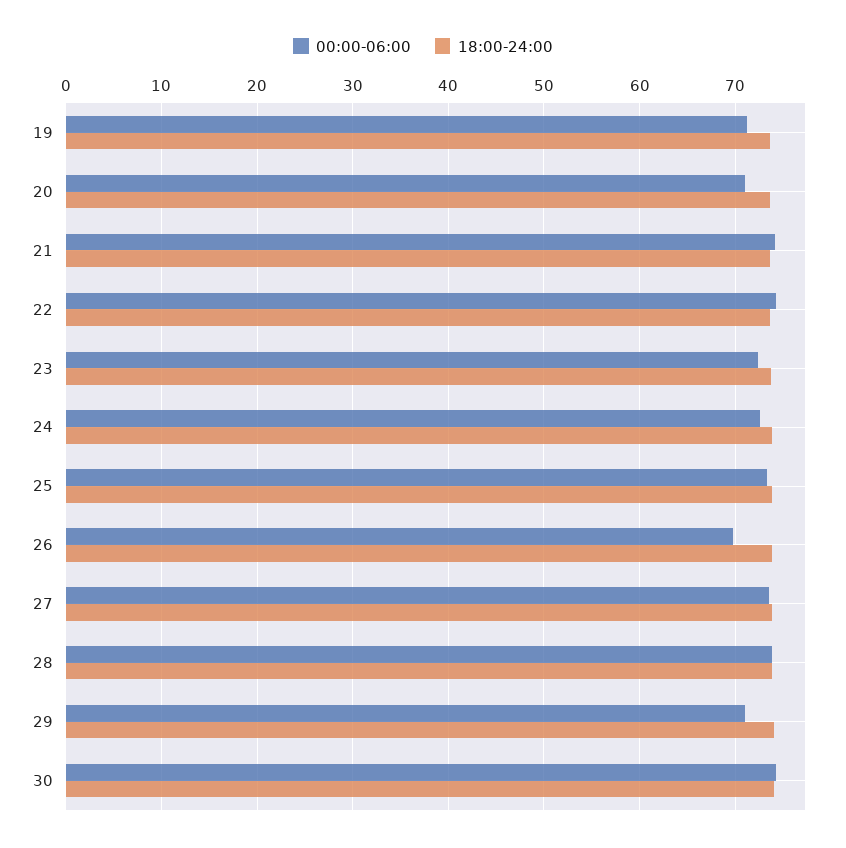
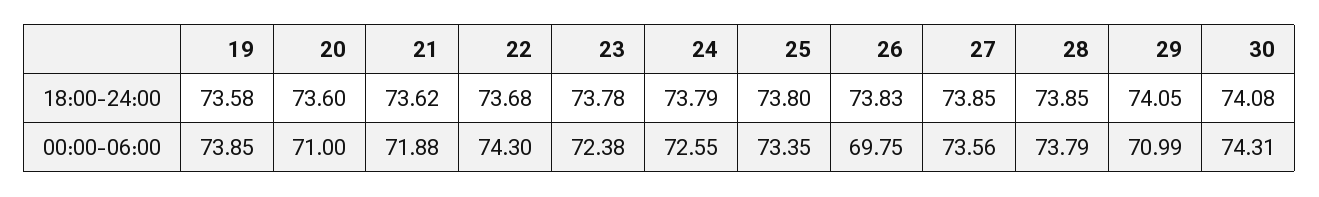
  {
    "00:00-06:00": {
-     "19": 71,
+     "19": 73.85,
      "20": 71,
-     "21": 74,
+     "21": 71.88,
      "22": 74.3,
      "23": 72.38,
      "24": 72.55,
      "25": 73.35,
      "26": 69.75,
      "27": 73.56,
      "28": 73.79,
      "29": 70.99,
      "30": 74.31
    },
    "18:00-24:00": {
      "19": 73.58,
      "20": 73.6,
      "21": 73.62,
      "22": 73.68,
      "23": 73.78,
      "24": 73.79,
      "25": 73.8,
      "26": 73.83,
      "27": 73.85,
      "28": 73.85,
      "29": 74.05,
      "30": 74.08
    }
  }

